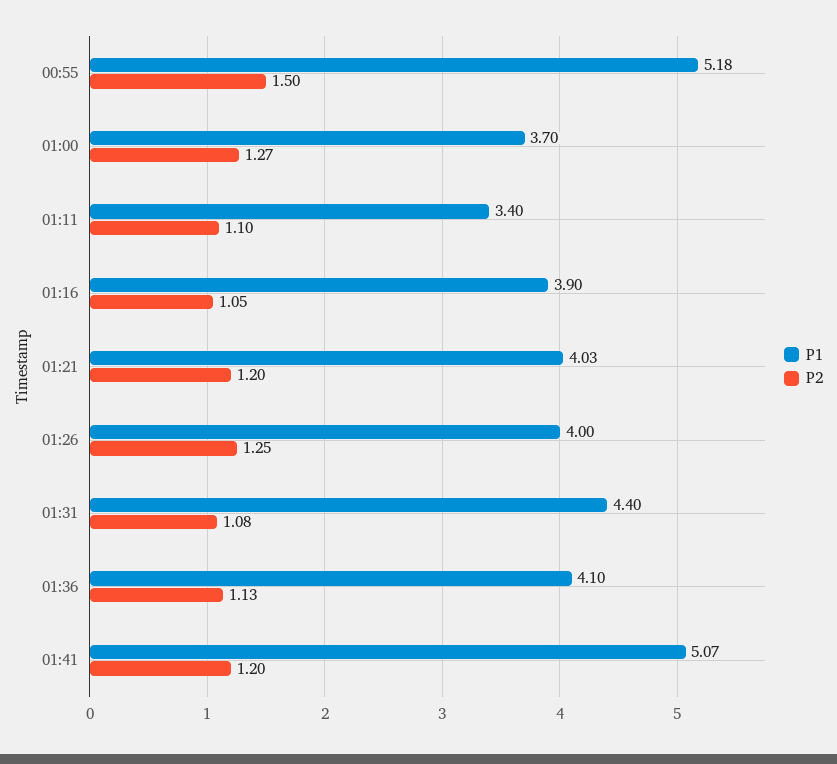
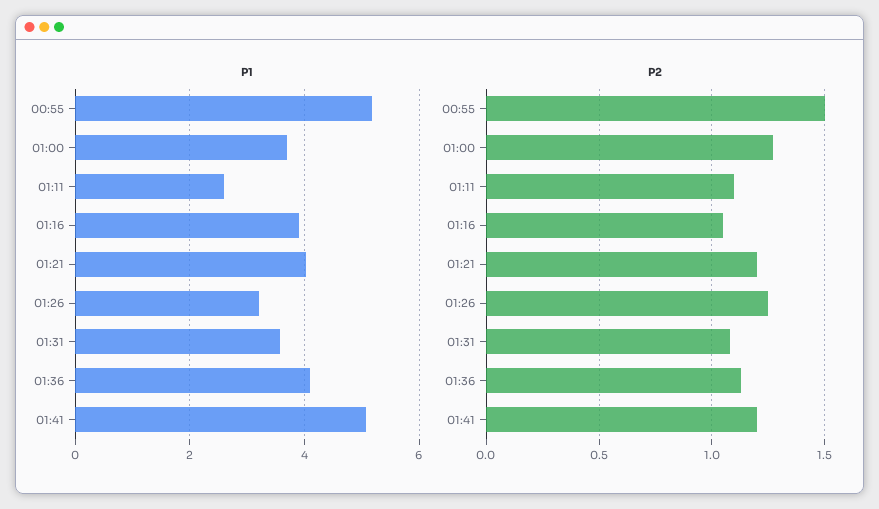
  {
    "P1": {
      "00:55": 5.18,
      "01:00": 3.7,
-     "01:11": 3.4,
+     "01:11": 2.6,
      "01:16": 3.9,
      "01:21": 4.03,
-     "01:26": 4,
+     "01:26": 3.2,
-     "01:31": 4.4,
+     "01:31": 3.6,
      "01:36": 4.1,
      "01:41": 5.07
    },
    "P2": {
      "00:55": 1.5,
      "01:00": 1.27,
      "01:11": 1.1,
      "01:16": 1.05,
      "01:21": 1.2,
      "01:26": 1.25,
      "01:31": 1.08,
      "01:36": 1.13,
      "01:41": 1.2
    }
  }

